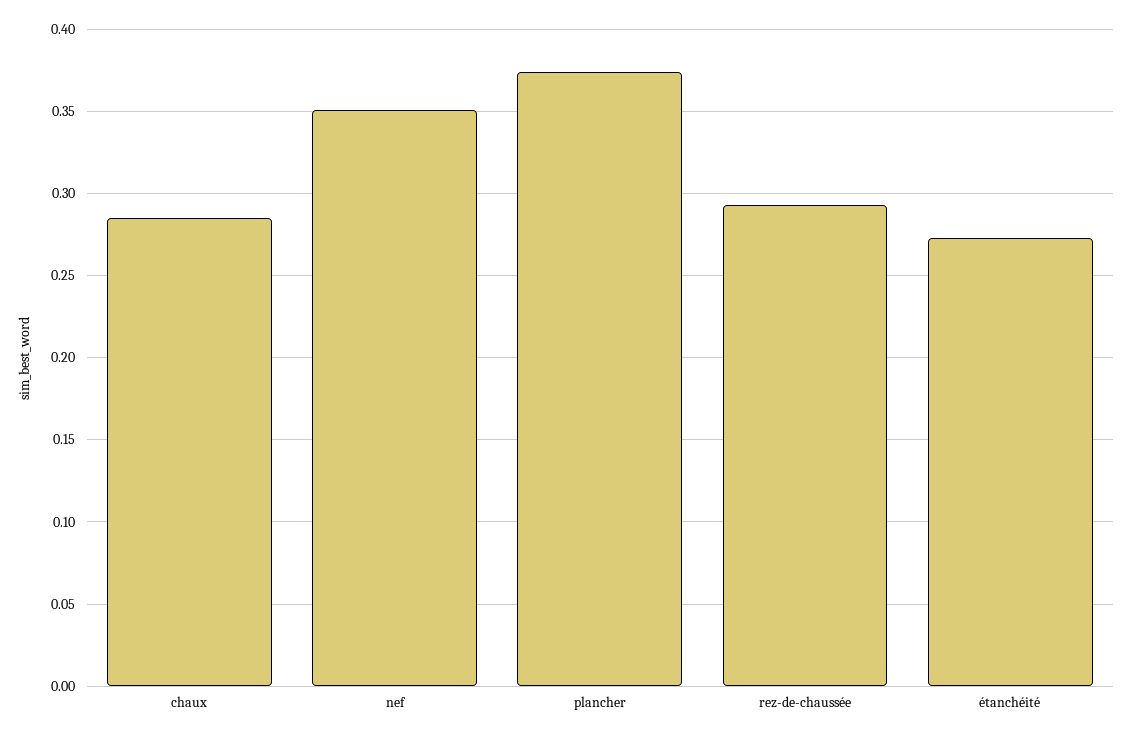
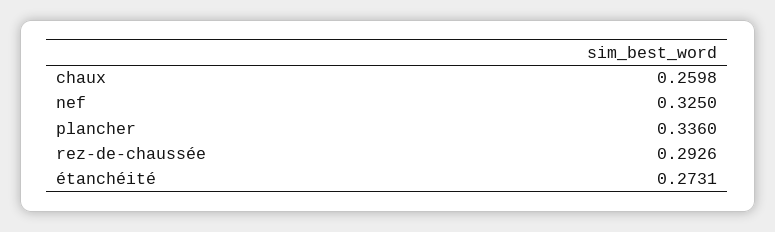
  {
-   "chaux": 0.285,
+   "chaux": 0.2598,
-   "nef": 0.35,
+   "nef": 0.325,
-   "plancher": 0.375,
+   "plancher": 0.336,
    "rez-de-chaussée": 0.2926,
    "étanchéité": 0.2731
  }

